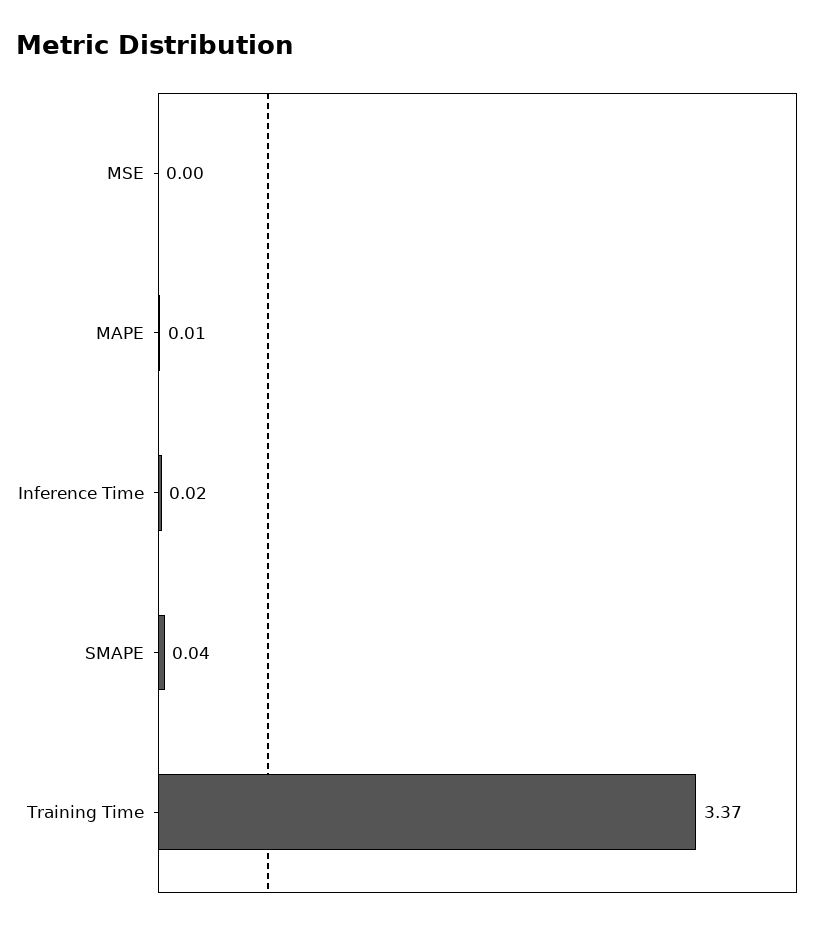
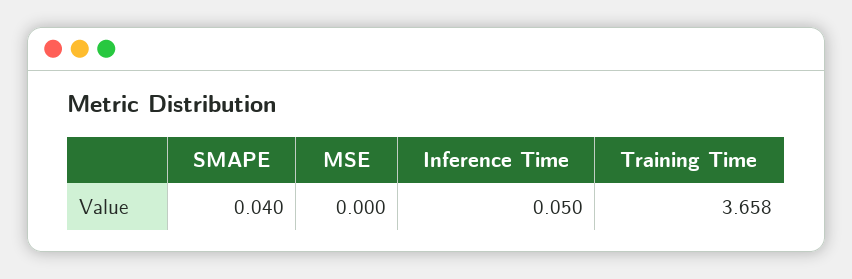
  {
    "MSE": 0,
-   "MAPE": 0.01,
-   "Inference Time": 0.02,
+   "Inference Time": 0.05,
    "SMAPE": 0.04,
-   "Training Time": 3.37
+   "Training Time": 3.658
  }

